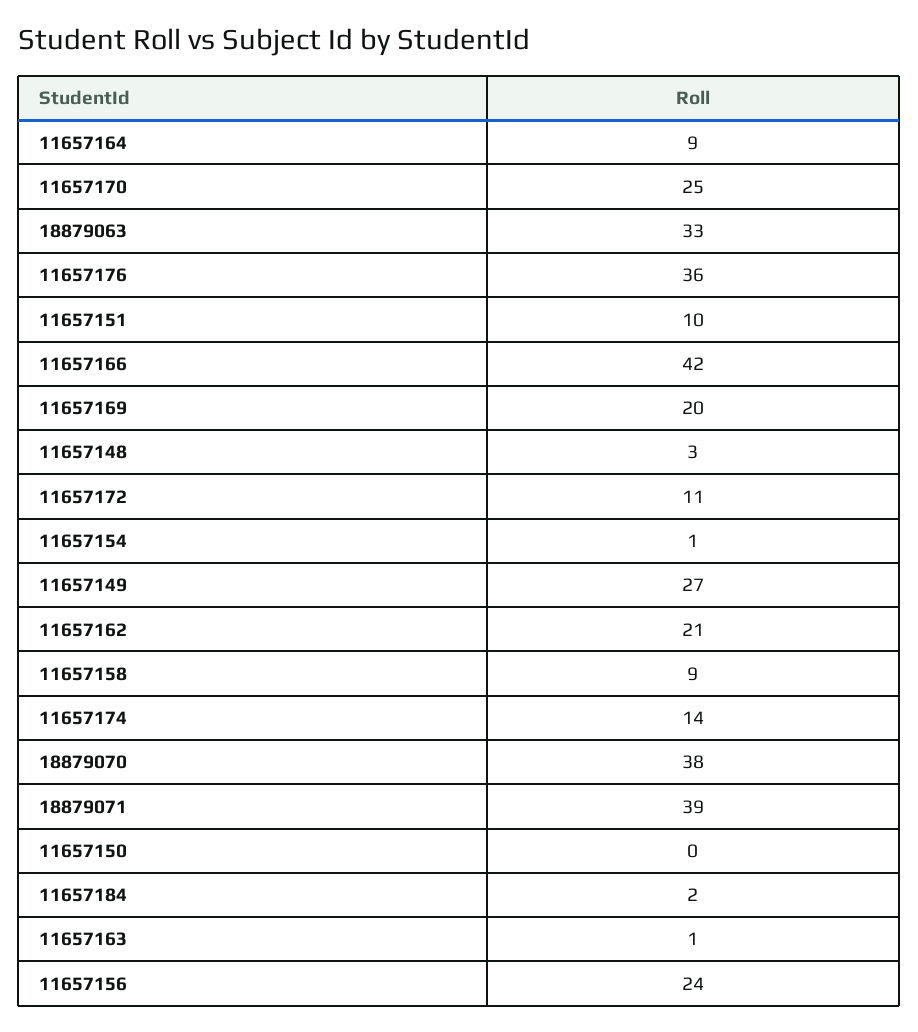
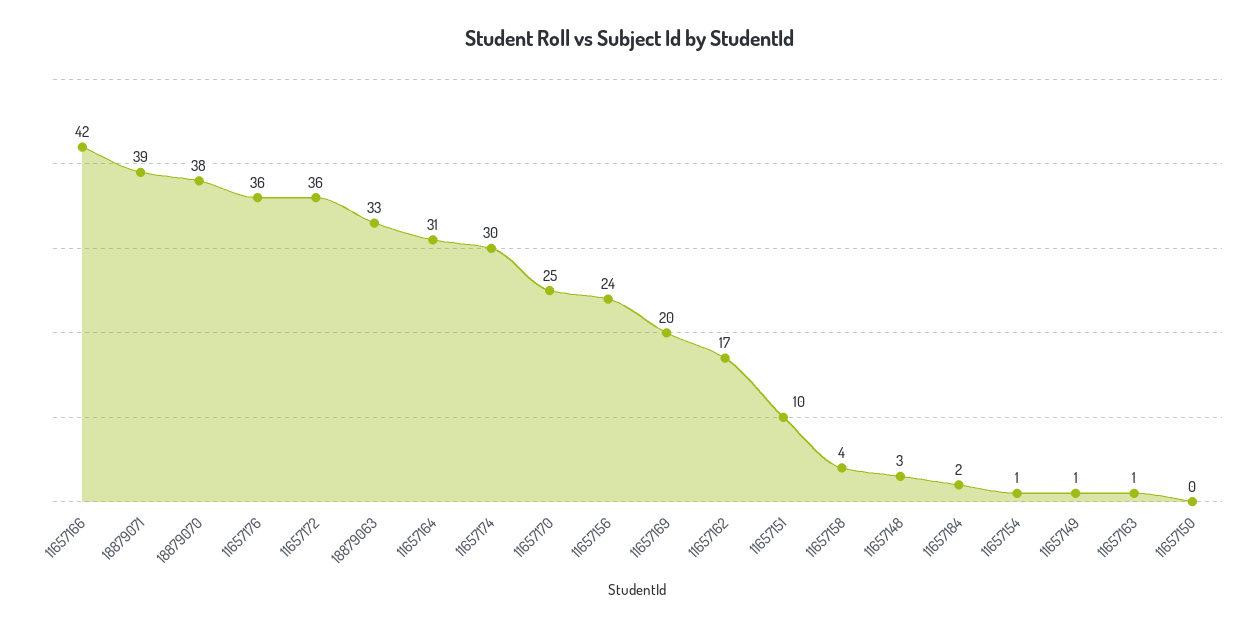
  {
-   "11657164": 9,
+   "11657164": 31,
    "11657170": 25,
    "18879063": 33,
    "11657176": 36,
    "11657151": 10,
    "11657166": 42,
    "11657169": 20,
    "11657148": 3,
-   "11657172": 11,
+   "11657172": 36,
    "11657154": 1,
-   "11657149": 27,
+   "11657149": 1,
-   "11657162": 21,
+   "11657162": 17,
-   "11657158": 9,
+   "11657158": 4,
-   "11657174": 14,
+   "11657174": 30,
    "18879070": 38,
    "18879071": 39,
    "11657150": 0,
    "11657184": 2,
    "11657163": 1,
    "11657156": 24
  }

